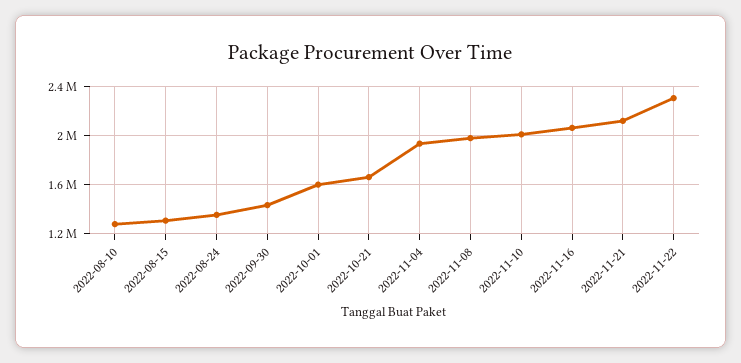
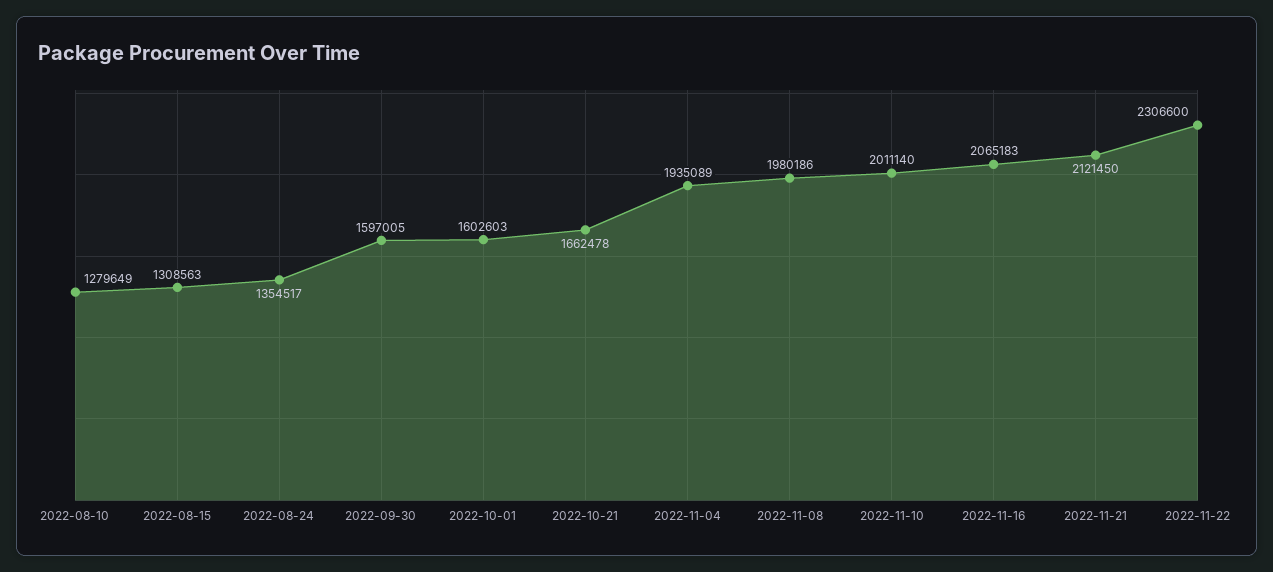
  {
    "2022-08-10": 1279649,
    "2022-08-15": 1308563,
    "2022-08-24": 1354517,
-   "2022-09-30": 1450000,
+   "2022-09-30": 1597005,
    "2022-10-01": 1602603,
    "2022-10-21": 1662478,
    "2022-11-04": 1935089,
    "2022-11-08": 1980186,
    "2022-11-10": 2011140,
    "2022-11-16": 2065183,
    "2022-11-21": 2121450,
    "2022-11-22": 2306600
  }

